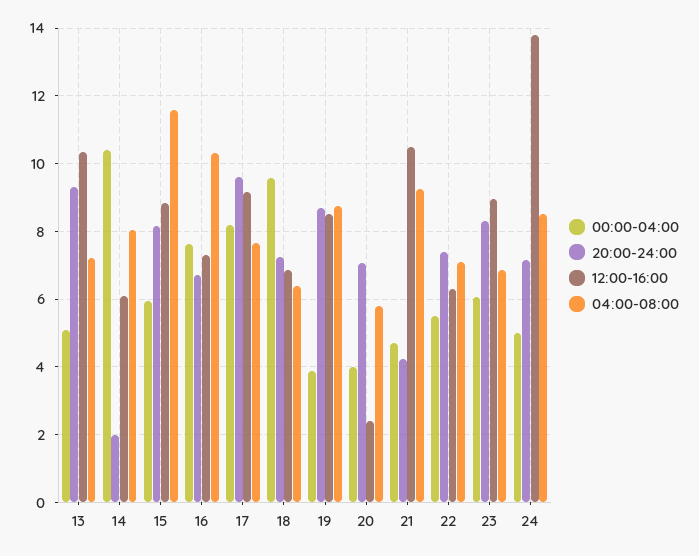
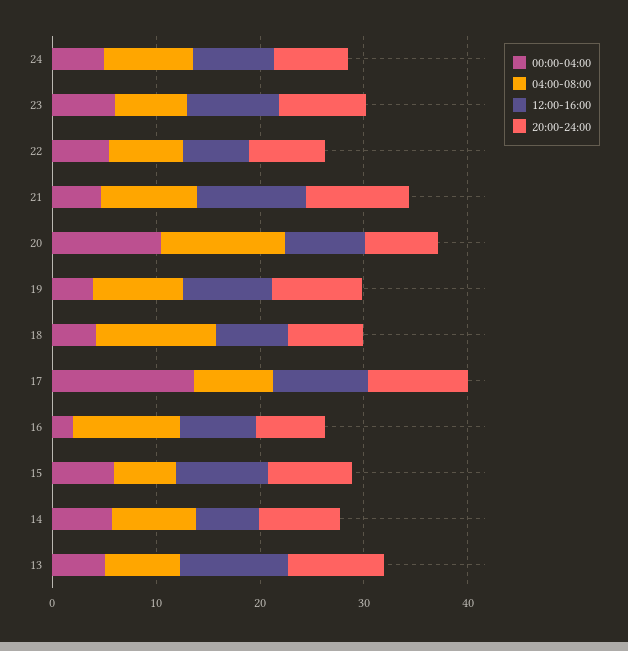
  {
    "00:00-04:00": {
      "13": 5.2,
-     "14": 10.4,
+     "14": 6,
      "15": 6,
-     "16": 7.6,
+     "16": 2,
-     "17": 8.2,
+     "17": 14,
-     "18": 9.6,
+     "18": 4,
      "19": 3.8,
-     "20": 4,
+     "20": 10,
      "21": 4.8,
      "22": 5.6,
      "23": 6,
      "24": 5
    },
    "20:00-24:00": {
      "13": 9.4,
-     "14": 2,
+     "14": 8,
      "15": 8.2,
      "16": 6.8,
      "17": 9.6,
      "18": 7.2,
      "19": 8.8,
      "20": 7,
-     "21": 4.2,
+     "21": 10,
      "22": 7.4,
      "23": 8.4,
      "24": 7.2
    },
    "12:00-16:00": {
      "13": 10.4,
      "14": 6.2,
      "15": 8.8,
      "16": 7.4,
      "17": 9.2,
      "18": 6.8,
      "19": 8.6,
-     "20": 2.4,
+     "20": 8,
      "21": 10.6,
      "22": 6.4,
      "23": 9,
-     "24": 13.8
+     "24": 8
    },
    "04:00-08:00": {
      "13": 7.2,
      "14": 8,
-     "15": 11.6,
+     "15": 6,
      "16": 10.4,
      "17": 7.6,
-     "18": 6.4,
+     "18": 12,
      "19": 8.8,
-     "20": 5.8,
+     "20": 12,
      "21": 9.2,
      "22": 7.2,
      "23": 6.8,
      "24": 8.6
    }
  }

